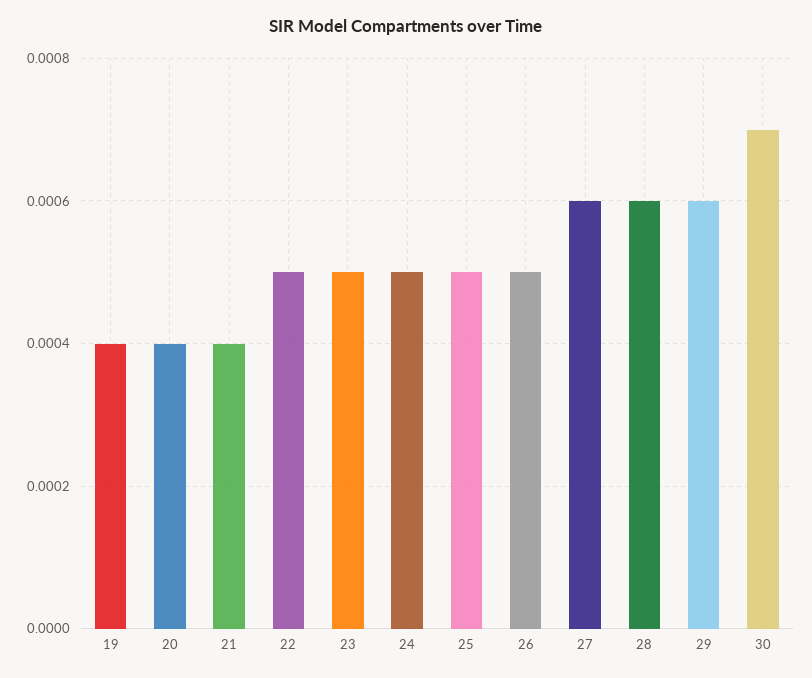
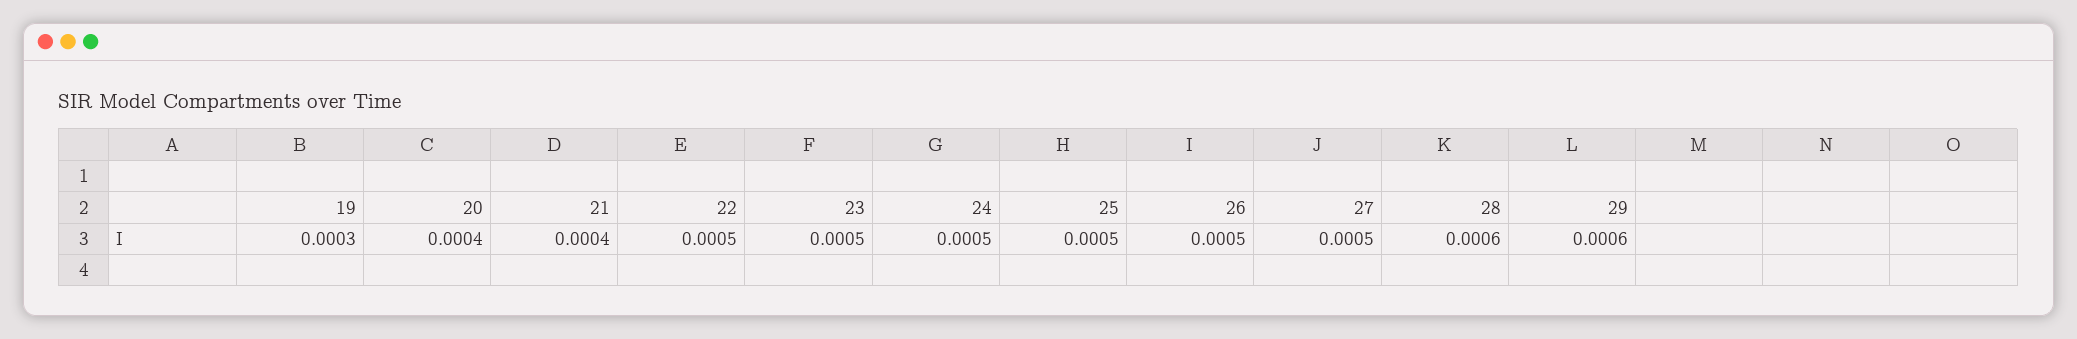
  {
-   "19": 0.0004,
+   "19": 0.0003,
    "20": 0.0004,
    "21": 0.0004,
    "22": 0.0005,
    "23": 0.0005,
    "24": 0.0005,
    "25": 0.0005,
    "26": 0.0005,
-   "27": 0.0006,
+   "27": 0.0005,
    "28": 0.0006,
-   "29": 0.0006,
+   "29": 0.0006
-   "30": 0.0007
  }

